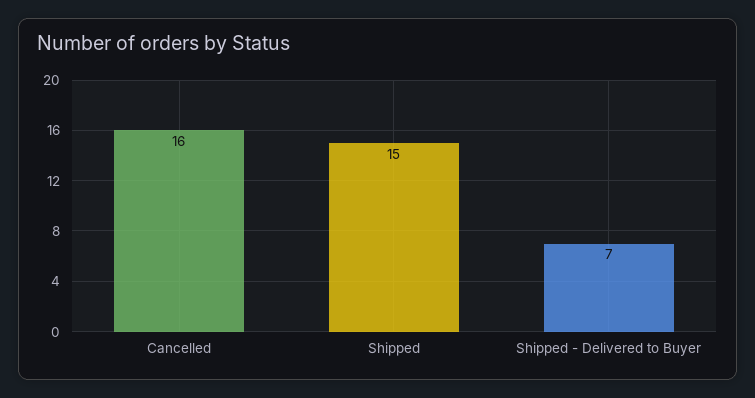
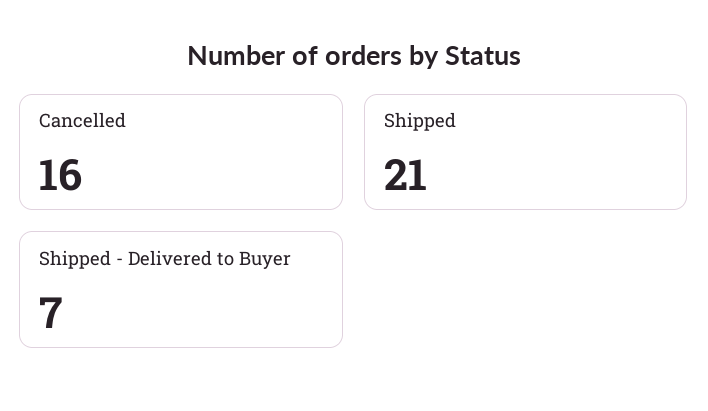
  {
    "Cancelled": 16,
-   "Shipped": 15,
+   "Shipped": 21,
    "Shipped - Delivered to Buyer": 7
  }

